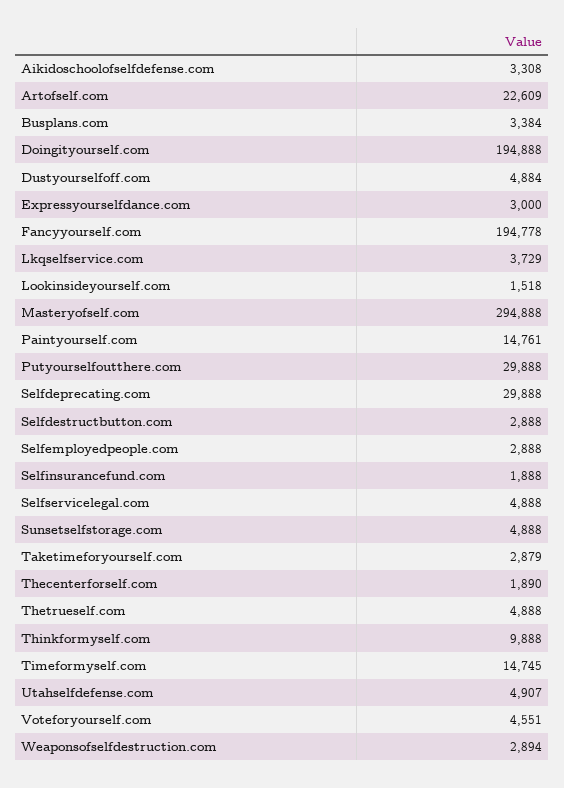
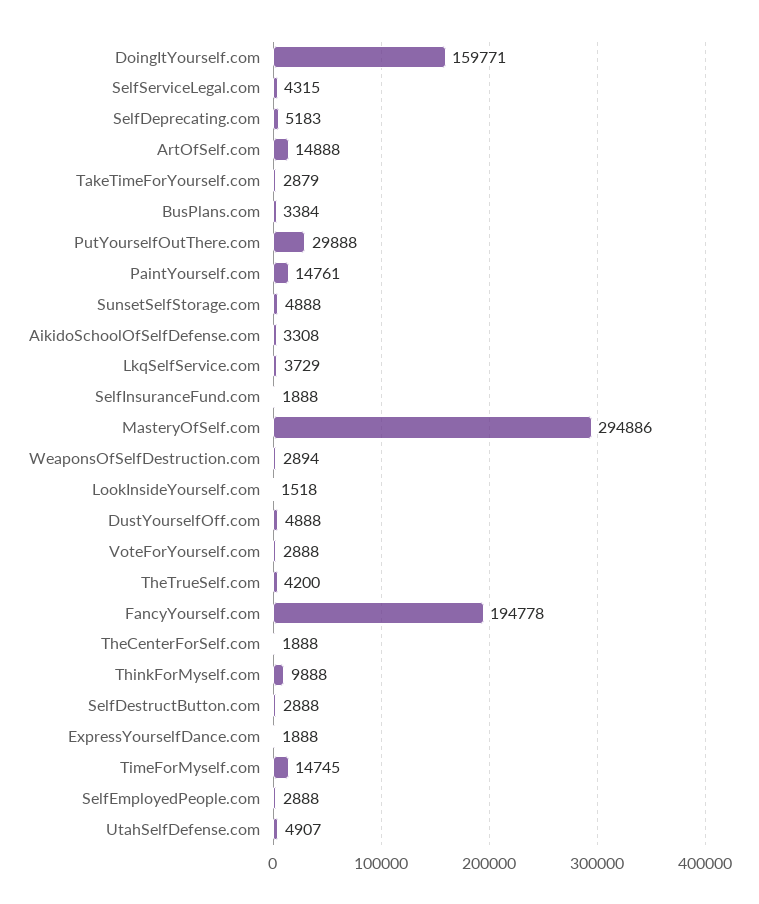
  {
    "Aikidoschoolofselfdefense.com": 3308,
-   "Artofself.com": 22609,
+   "Artofself.com": 14888,
    "Busplans.com": 3384,
-   "Doingityourself.com": 194888,
+   "Doingityourself.com": 159771,
-   "Dustyourselfoff.com": 4884,
+   "Dustyourselfoff.com": 4888,
-   "Expressyourselfdance.com": 3000,
+   "Expressyourselfdance.com": 1888,
    "Fancyyourself.com": 194778,
    "Lkqselfservice.com": 3729,
    "Lookinsideyourself.com": 1518,
-   "Masteryofself.com": 294888,
+   "Masteryofself.com": 294886,
    "Paintyourself.com": 14761,
    "Putyourselfoutthere.com": 29888,
-   "Selfdeprecating.com": 29888,
+   "Selfdeprecating.com": 5183,
    "Selfdestructbutton.com": 2888,
    "Selfemployedpeople.com": 2888,
    "Selfinsurancefund.com": 1888,
-   "Selfservicelegal.com": 4888,
+   "Selfservicelegal.com": 4315,
    "Sunsetselfstorage.com": 4888,
    "Taketimeforyourself.com": 2879,
-   "Thecenterforself.com": 1890,
+   "Thecenterforself.com": 1888,
-   "Thetrueself.com": 4888,
+   "Thetrueself.com": 4200,
    "Thinkformyself.com": 9888,
    "Timeformyself.com": 14745,
    "Utahselfdefense.com": 4907,
-   "Voteforyourself.com": 4551,
+   "Voteforyourself.com": 2888,
    "Weaponsofselfdestruction.com": 2894
  }

